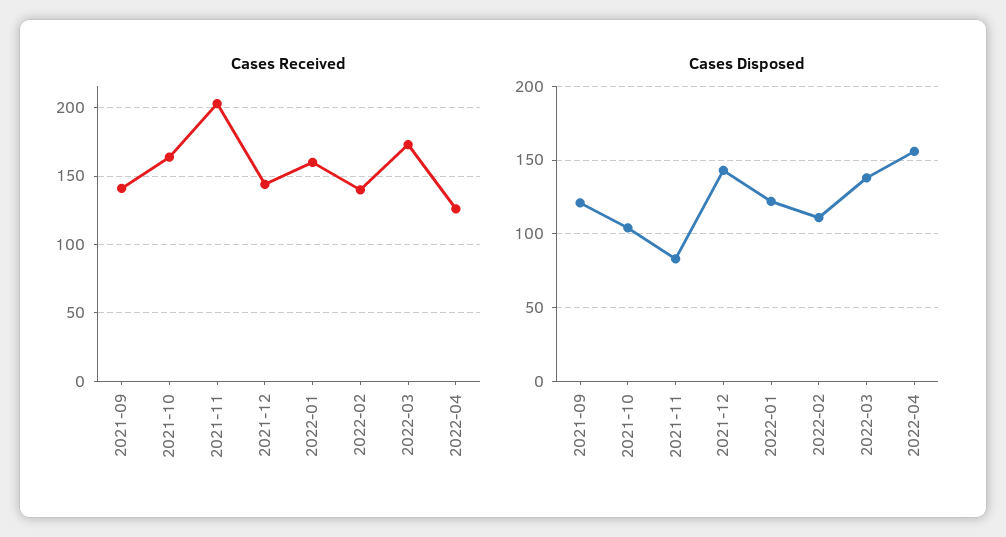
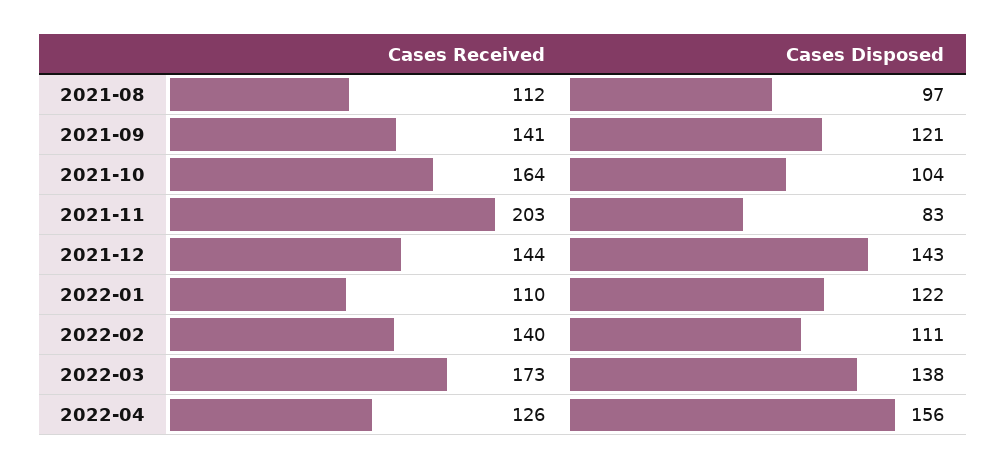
  {
    "Cases Received": {
      "2021-09": 141,
      "2021-10": 164,
      "2021-11": 203,
      "2021-12": 144,
-     "2022-01": 160,
+     "2022-01": 110,
      "2022-02": 140,
      "2022-03": 173,
-     "2022-04": 126
+     "2022-04": 126,
+     "2021-08": 112
    },
    "Cases Disposed": {
      "2021-09": 121,
      "2021-10": 104,
      "2021-11": 83,
      "2021-12": 143,
      "2022-01": 122,
      "2022-02": 111,
      "2022-03": 138,
-     "2022-04": 156
+     "2022-04": 156,
+     "2021-08": 97
    }
  }

